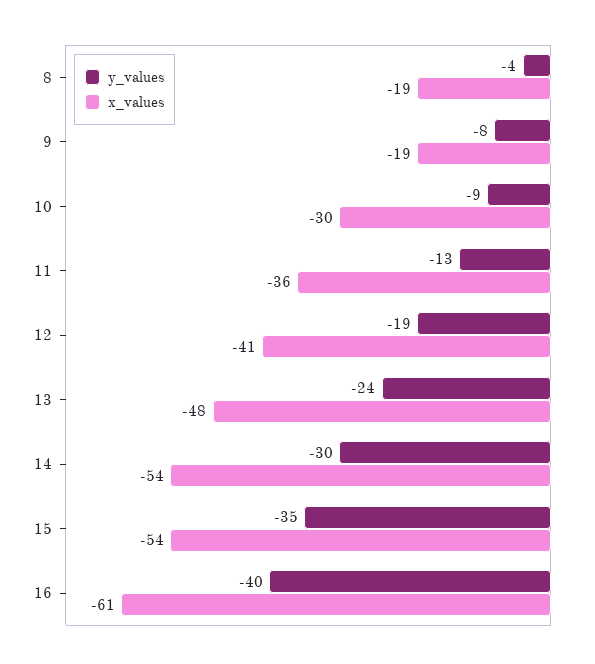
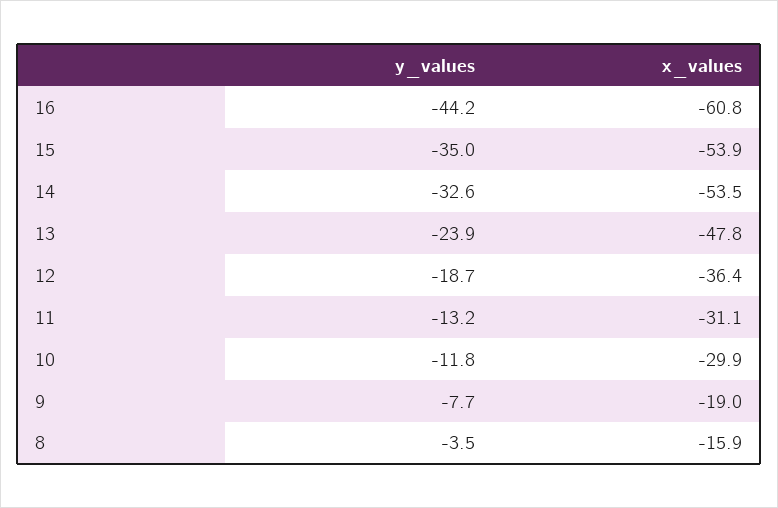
  {
    "y_values": {
      "8": -3.5,
      "9": -7.7,
-     "10": -9,
+     "10": -11.8,
      "11": -13.2,
      "12": -18.7,
      "13": -23.9,
-     "14": -30,
+     "14": -32.6,
      "15": -35,
-     "16": -40
+     "16": -44.2
    },
    "x_values": {
-     "8": -19,
+     "8": -15.9,
      "9": -19,
      "10": -29.9,
-     "11": -36,
+     "11": -31.1,
-     "12": -41,
+     "12": -36.4,
      "13": -47.8,
      "14": -53.5,
      "15": -53.9,
      "16": -60.8
    }
  }

